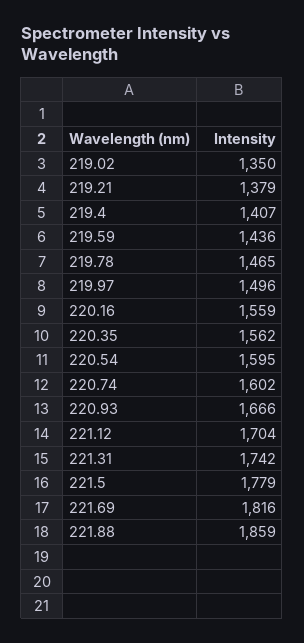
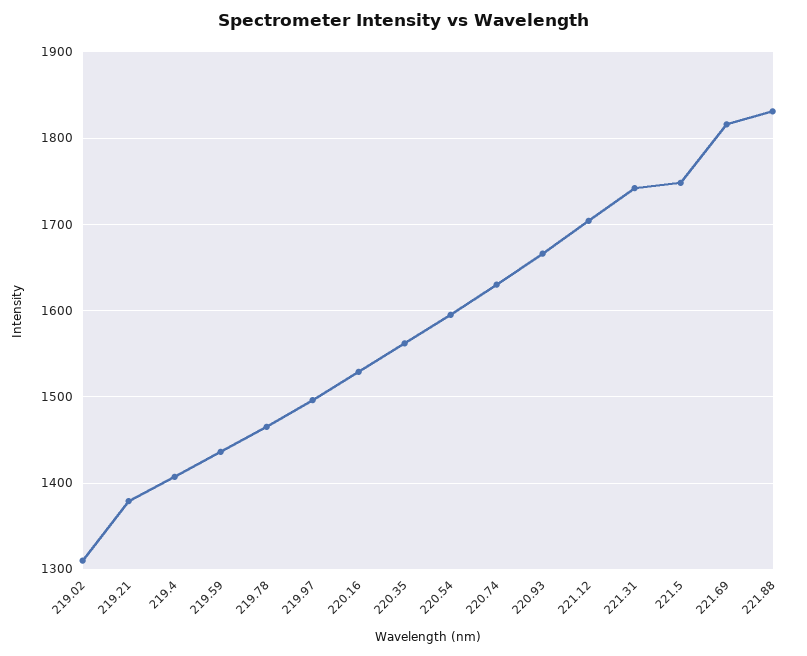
  {
-   "219.02": 1350,
+   "219.02": 1310,
    "219.21": 1379,
    "219.4": 1407,
    "219.59": 1436,
    "219.78": 1465,
    "219.97": 1496,
-   "220.16": 1559,
+   "220.16": 1530,
    "220.35": 1562,
    "220.54": 1595,
-   "220.74": 1602,
+   "220.74": 1630,
    "220.93": 1666,
    "221.12": 1704,
    "221.31": 1742,
-   "221.5": 1779,
+   "221.5": 1750,
    "221.69": 1816,
-   "221.88": 1859
+   "221.88": 1830
  }

